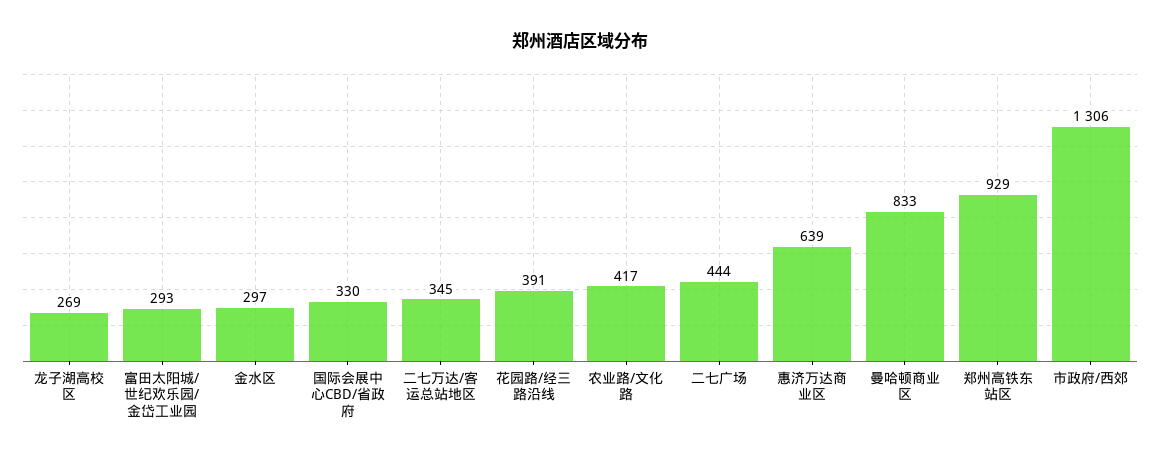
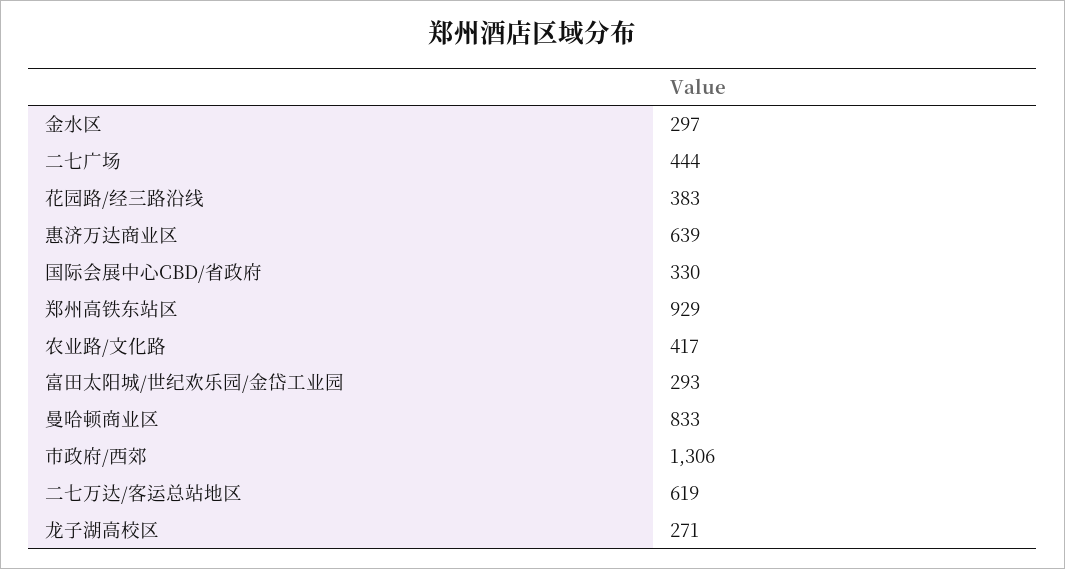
  {
-   "龙子湖高校区": 269,
+   "龙子湖高校区": 271,
    "富田太阳城/世纪欢乐园/金岱工业园": 293,
    "金水区": 297,
    "国际会展中心CBD/省政府": 330,
-   "二七万达/客运总站地区": 345,
+   "二七万达/客运总站地区": 619,
-   "花园路/经三路沿线": 391,
+   "花园路/经三路沿线": 383,
    "农业路/文化路": 417,
    "二七广场": 444,
    "惠济万达商业区": 639,
    "曼哈顿商业区": 833,
    "郑州高铁东站区": 929,
    "市政府/西郊": 1306
  }

